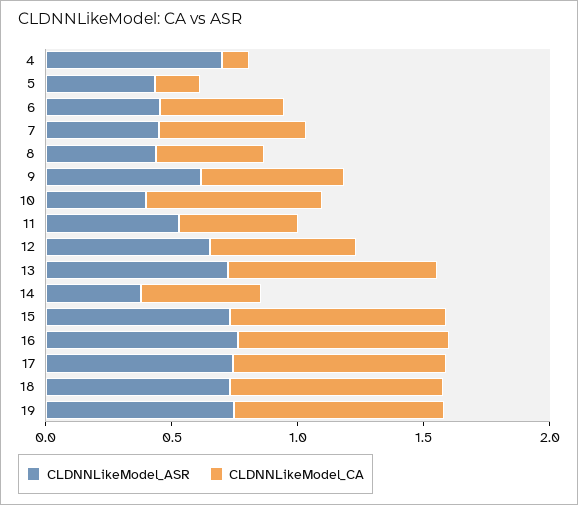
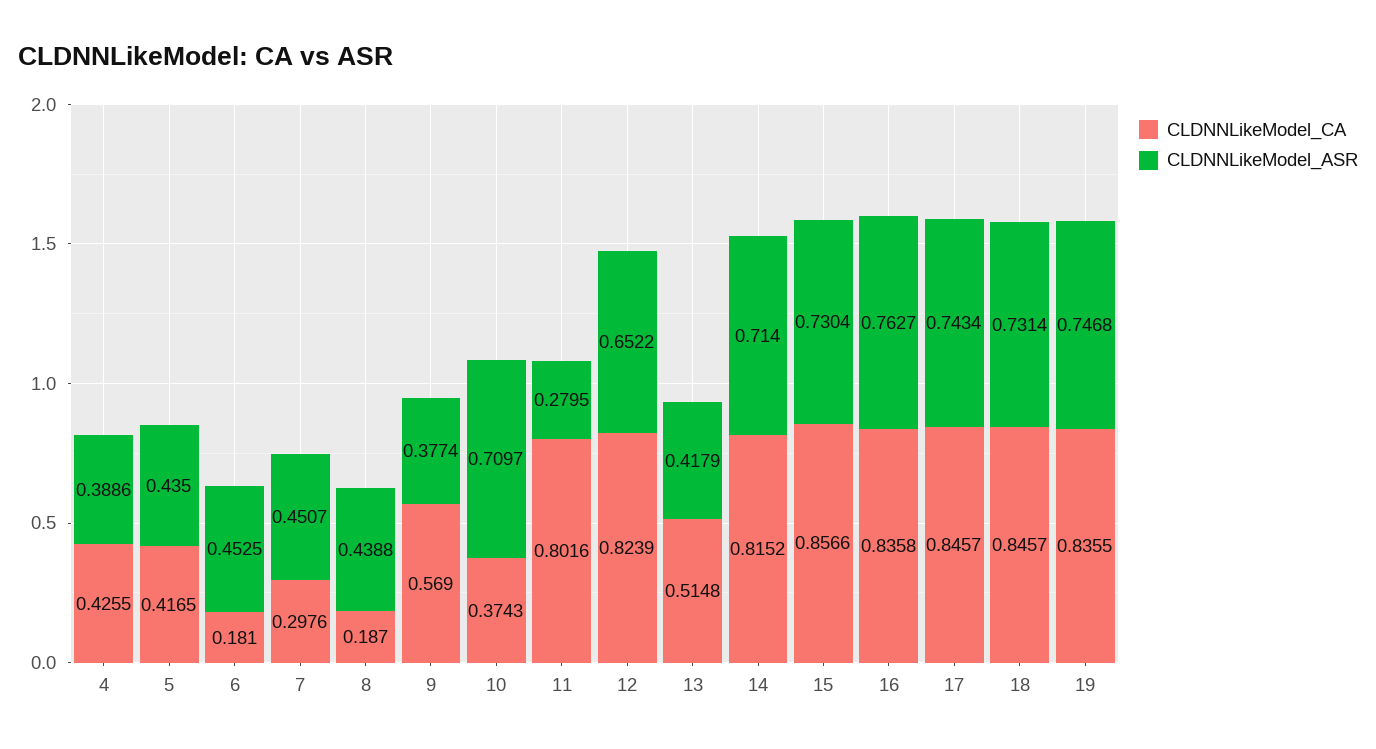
  {
    "CLDNNLikeModel_ASR": {
-     "4": 0.7,
+     "4": 0.3886,
      "5": 0.435,
      "6": 0.4525,
      "7": 0.4507,
      "8": 0.4388,
-     "9": 0.6,
+     "9": 0.3774,
-     "10": 0.4,
+     "10": 0.7097,
-     "11": 0.5,
+     "11": 0.2795,
      "12": 0.6522,
-     "13": 0.7,
+     "13": 0.4179,
-     "14": 0.4,
+     "14": 0.714,
      "15": 0.7304,
      "16": 0.7627,
      "17": 0.7434,
      "18": 0.7314,
      "19": 0.7468
    },
    "CLDNNLikeModel_CA": {
-     "4": 0.1,
+     "4": 0.4255,
-     "5": 0.2,
+     "5": 0.4165,
-     "6": 0.5,
+     "6": 0.181,
-     "7": 0.6,
+     "7": 0.2976,
-     "8": 0.4,
+     "8": 0.187,
      "9": 0.569,
-     "10": 0.7,
+     "10": 0.3743,
-     "11": 0.5,
+     "11": 0.8016,
-     "12": 0.6,
+     "12": 0.8239,
-     "13": 0.8,
+     "13": 0.5148,
-     "14": 0.5,
+     "14": 0.8152,
      "15": 0.8566,
      "16": 0.8358,
      "17": 0.8457,
      "18": 0.8457,
      "19": 0.8355
    }
  }

